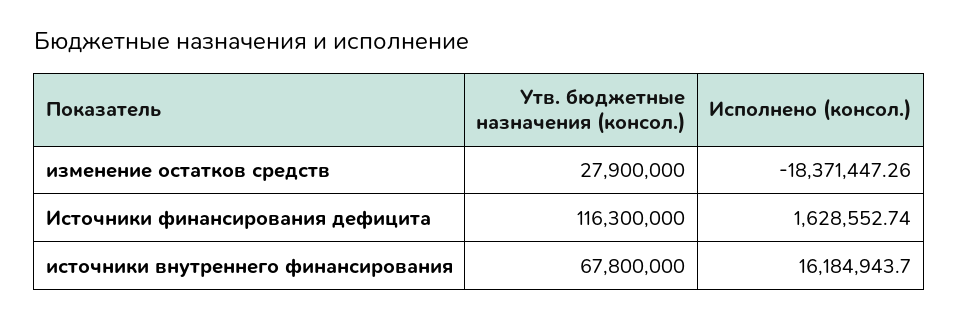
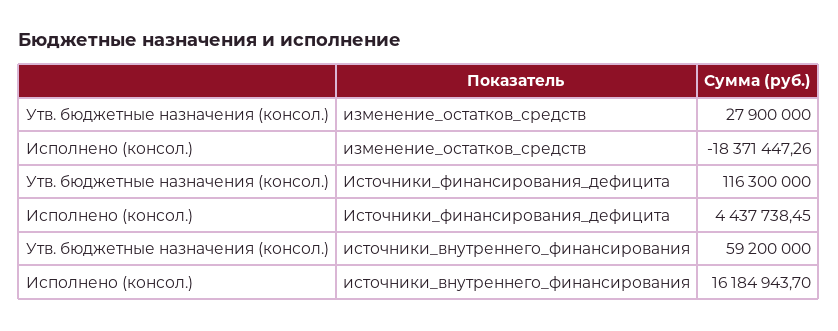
  {
    "Утв. бюджетные назначения (консол.)": {
      "изменение остатков средств": 27900000,
      "Источники финансирования дефицита": 116300000,
-     "источники внутреннего финансирования": 67800000
+     "источники внутреннего финансирования": 59200000
    },
    "Исполнено (консол.)": {
      "изменение остатков средств": -18371447.26,
-     "Источники финансирования дефицита": 1628552.74,
+     "Источники финансирования дефицита": 4437738.45,
      "источники внутреннего финансирования": 16184943.7
    }
  }

